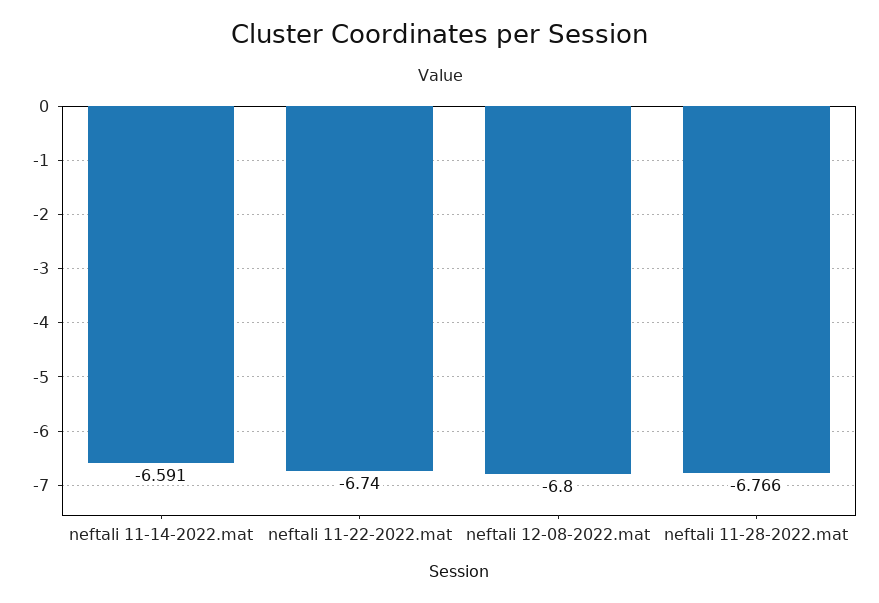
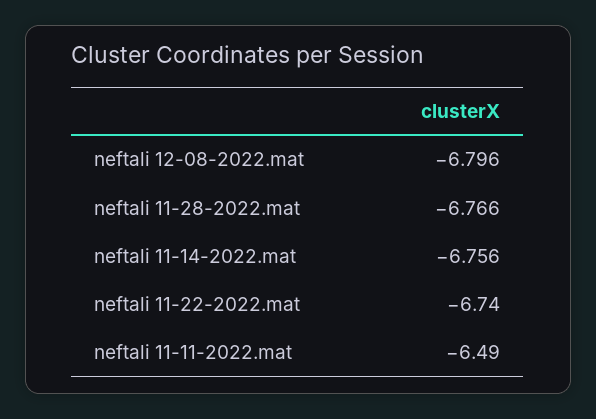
  {
-   "neftali 11-14-2022.mat": -6.591,
+   "neftali 11-14-2022.mat": -6.756,
    "neftali 11-22-2022.mat": -6.74,
-   "neftali 12-08-2022.mat": -6.8,
+   "neftali 12-08-2022.mat": -6.796,
-   "neftali 11-28-2022.mat": -6.766
+   "neftali 11-28-2022.mat": -6.766,
+   "neftali 11-11-2022.mat": -6.49
  }

